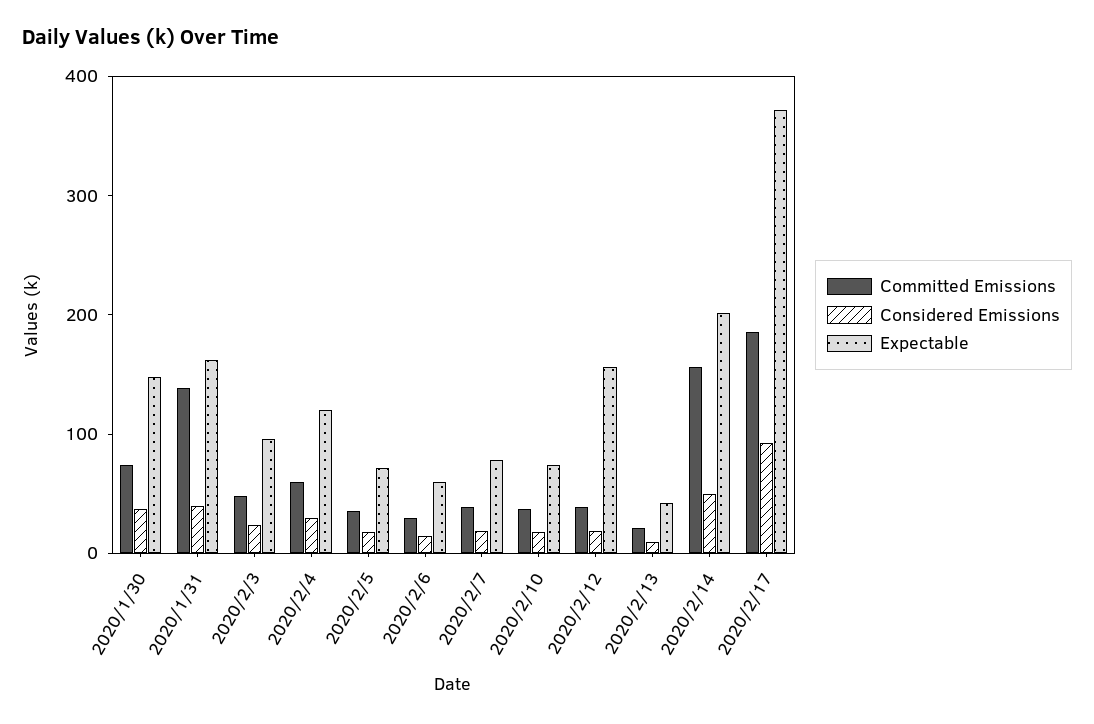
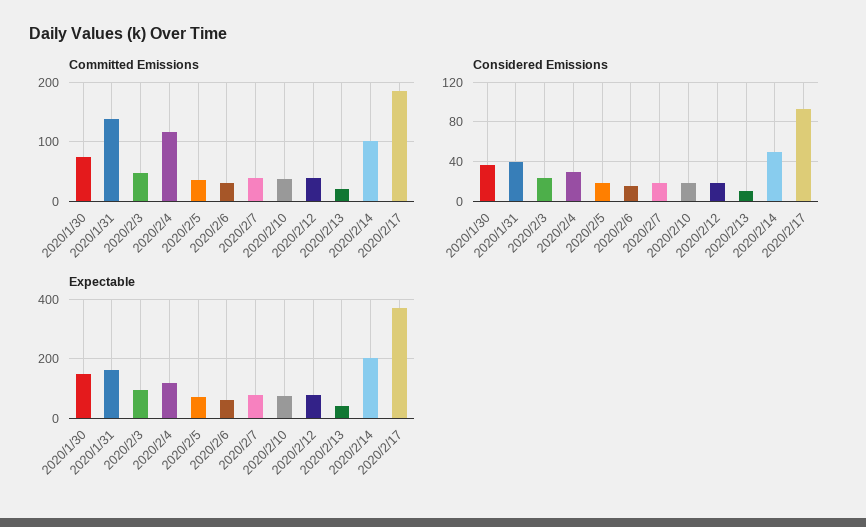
  {
    "Committed Emissions": {
      "2020/1/30": 80,
      "2020/1/31": 140,
      "2020/2/3": 40,
-     "2020/2/4": 60,
+     "2020/2/4": 120,
      "2020/2/5": 40,
      "2020/2/6": 40,
      "2020/2/7": 40,
      "2020/2/10": 40,
      "2020/2/12": 40,
      "2020/2/13": 20,
-     "2020/2/14": 160,
+     "2020/2/14": 100,
      "2020/2/17": 180
    },
    "Considered Emissions": {
      "2020/1/30": 40,
      "2020/1/31": 40,
      "2020/2/3": 20,
      "2020/2/4": 30,
      "2020/2/5": 20,
      "2020/2/6": 20,
      "2020/2/7": 20,
      "2020/2/10": 20,
      "2020/2/12": 20,
      "2020/2/13": 10,
      "2020/2/14": 50,
      "2020/2/17": 90
    },
    "Expectable": {
      "2020/1/30": 140,
      "2020/1/31": 160,
      "2020/2/3": 100,
      "2020/2/4": 120,
      "2020/2/5": 80,
      "2020/2/6": 60,
      "2020/2/7": 80,
      "2020/2/10": 80,
-     "2020/2/12": 160,
+     "2020/2/12": 75,
      "2020/2/13": 40,
      "2020/2/14": 200,
      "2020/2/17": 380
    }
  }

